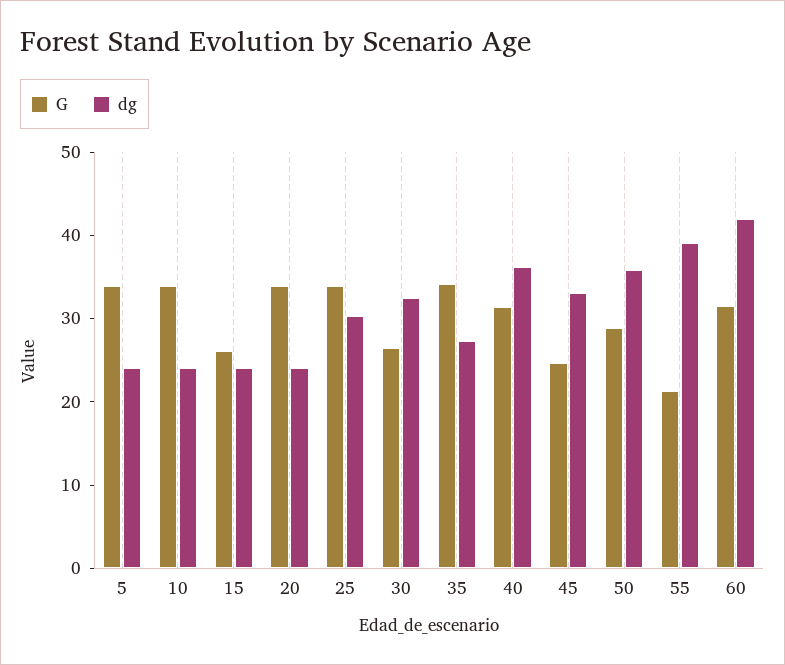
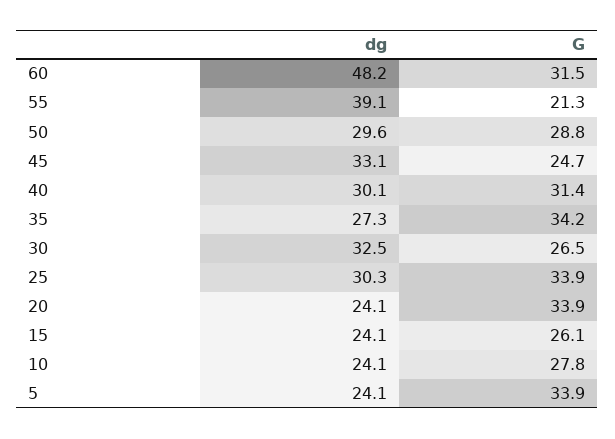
  {
    "G": {
      "5": 33.9,
-     "10": 34,
+     "10": 27.8,
      "15": 26.1,
      "20": 33.9,
      "25": 33.9,
      "30": 26.5,
      "35": 34.2,
      "40": 31.4,
      "45": 24.7,
      "50": 28.8,
      "55": 21.3,
      "60": 31.5
    },
    "dg": {
      "5": 24.1,
      "10": 24.1,
      "15": 24.1,
      "20": 24.1,
      "25": 30.3,
      "30": 32.5,
      "35": 27.3,
-     "40": 36,
+     "40": 30.1,
      "45": 33.1,
-     "50": 36,
+     "50": 29.6,
      "55": 39.1,
-     "60": 42
+     "60": 48.2
    }
  }

